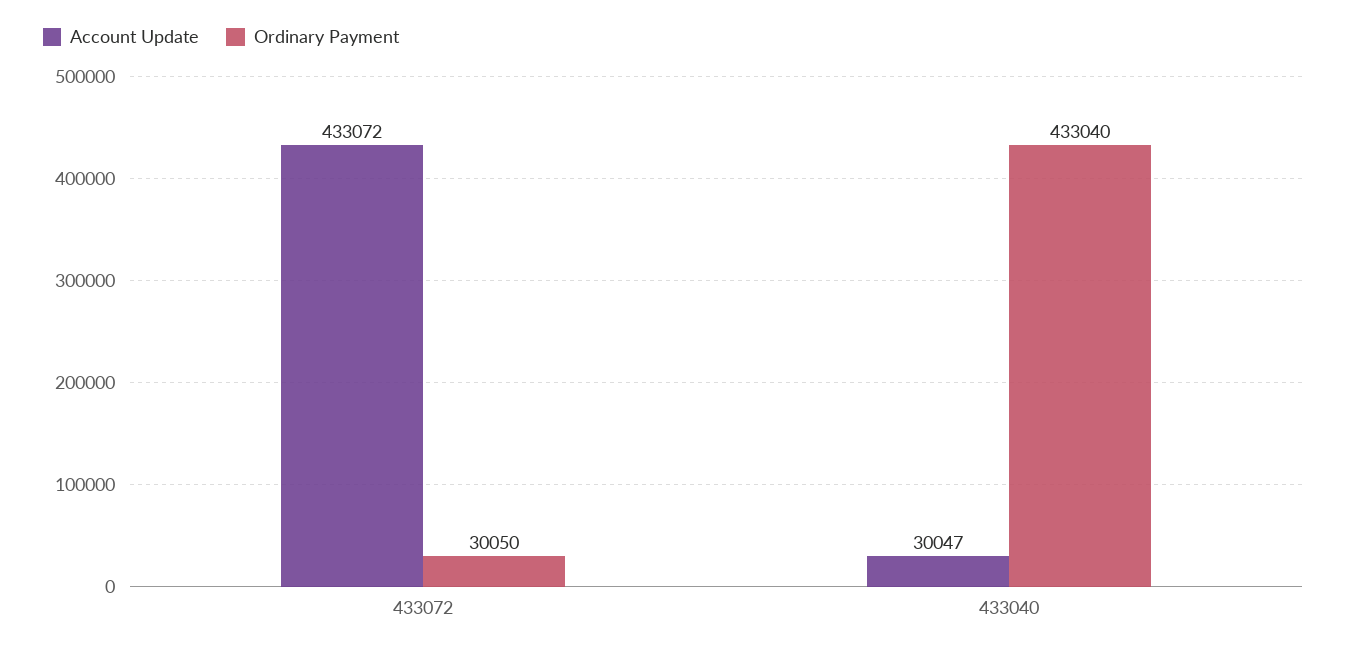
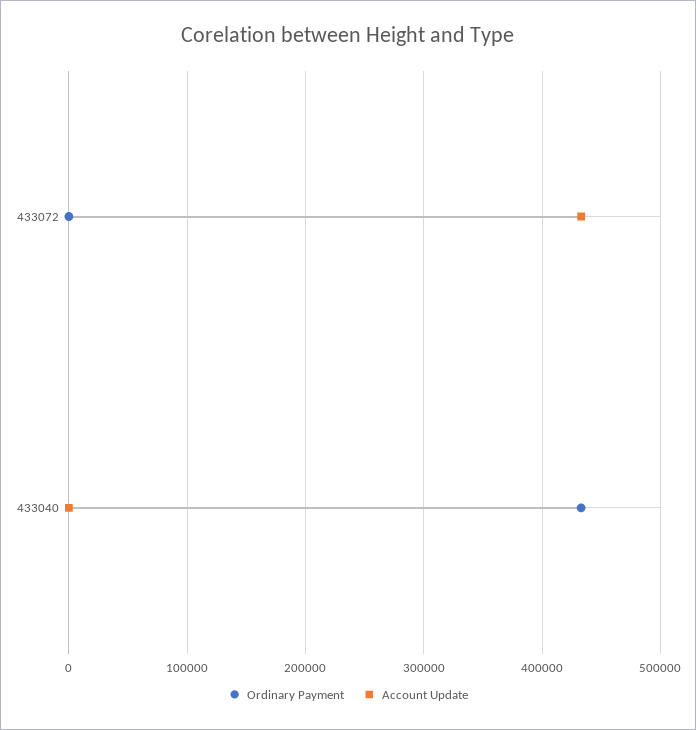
  {
    "Account Update": {
      "433072": 433072,
-     "433040": 30047
+     "433040": 0
    },
    "Ordinary Payment": {
-     "433072": 30050,
+     "433072": 0,
      "433040": 433040
    }
  }

